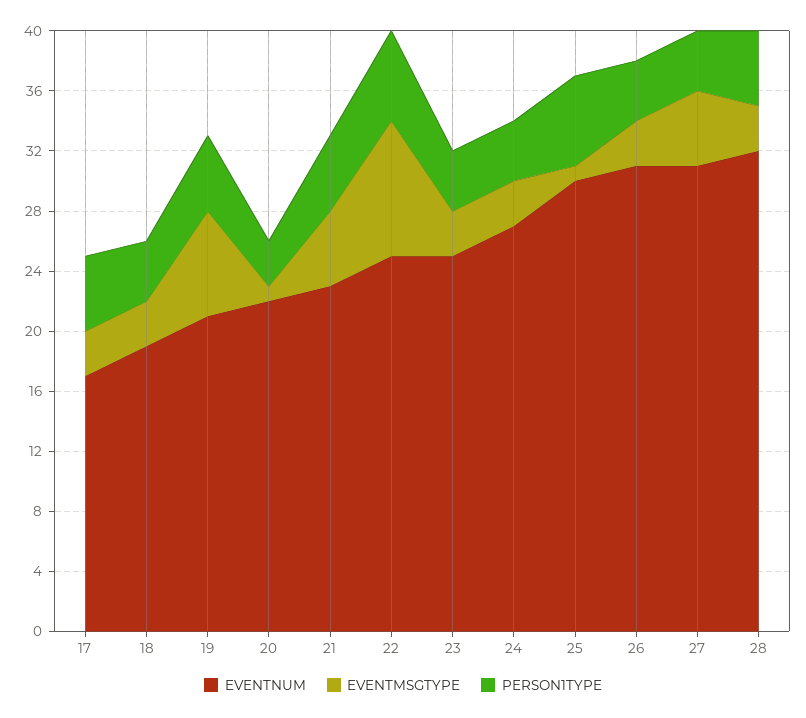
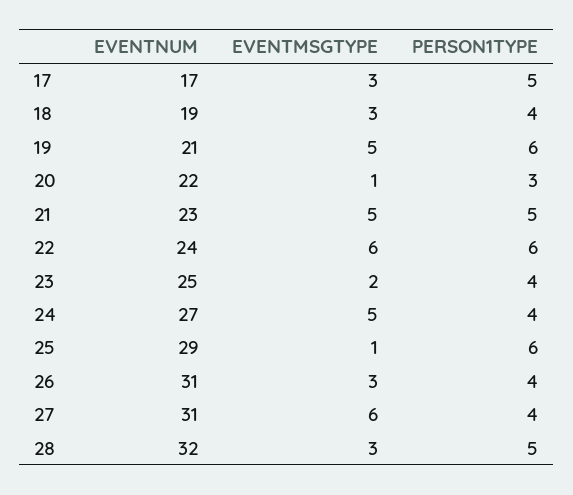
  {
    "EVENTNUM": {
      "17": 17,
      "18": 19,
      "19": 21,
      "20": 22,
      "21": 23,
-     "22": 25,
+     "22": 24,
      "23": 25,
      "24": 27,
-     "25": 30,
+     "25": 29,
      "26": 31,
      "27": 31,
      "28": 32
    },
    "EVENTMSGTYPE": {
      "17": 3,
      "18": 3,
-     "19": 7,
+     "19": 5,
      "20": 1,
      "21": 5,
-     "22": 9,
+     "22": 6,
-     "23": 3,
+     "23": 2,
-     "24": 3,
+     "24": 5,
      "25": 1,
      "26": 3,
-     "27": 5,
+     "27": 6,
      "28": 3
    },
    "PERSON1TYPE": {
      "17": 5,
      "18": 4,
-     "19": 5,
+     "19": 6,
      "20": 3,
      "21": 5,
      "22": 6,
      "23": 4,
      "24": 4,
      "25": 6,
      "26": 4,
      "27": 4,
      "28": 5
    }
  }

